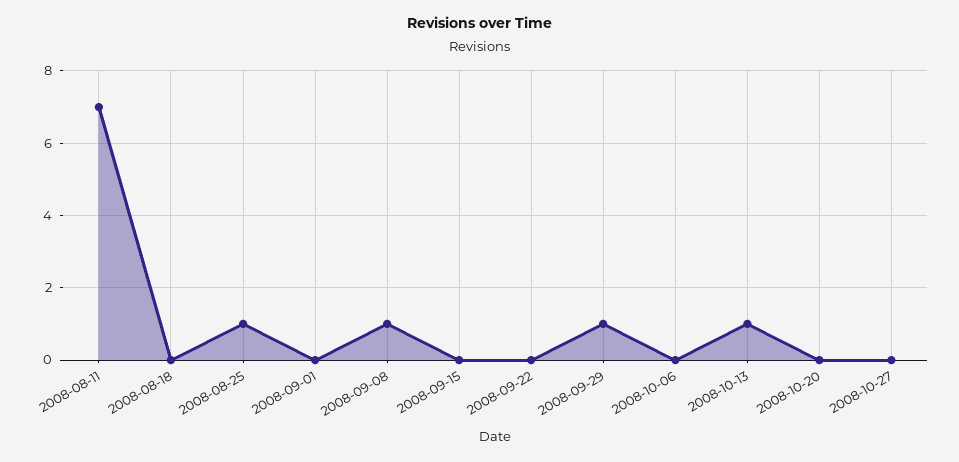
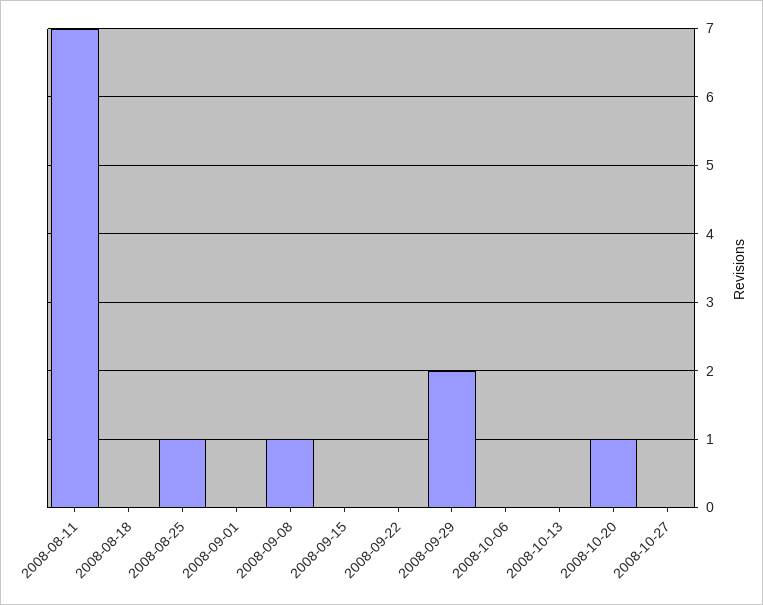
  {
    "2008-08-11": 7,
    "2008-08-18": 0,
    "2008-08-25": 1,
    "2008-09-01": 0,
    "2008-09-08": 1,
    "2008-09-15": 0,
    "2008-09-22": 0,
-   "2008-09-29": 1,
+   "2008-09-29": 2,
    "2008-10-06": 0,
-   "2008-10-13": 1,
+   "2008-10-13": 0,
-   "2008-10-20": 0,
+   "2008-10-20": 1,
    "2008-10-27": 0
  }

